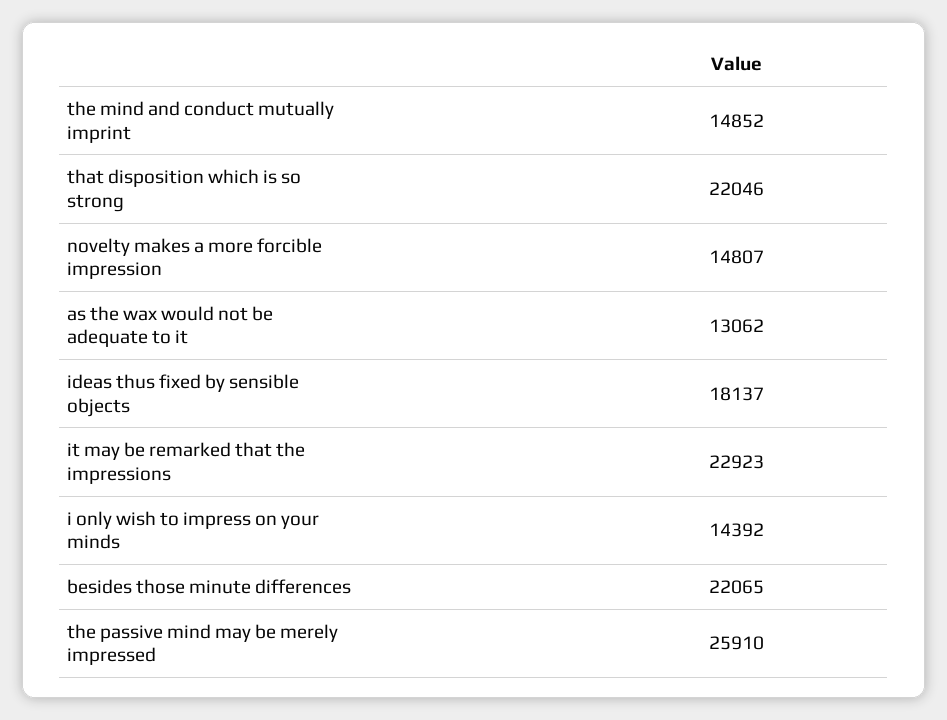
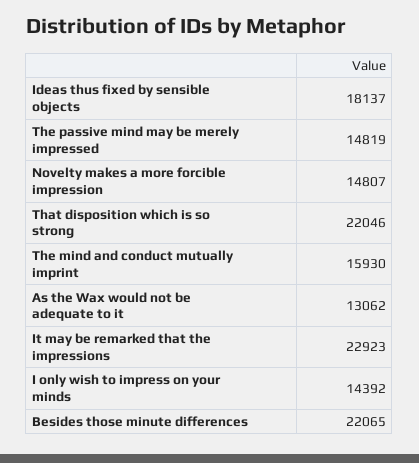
  {
-   "the mind and conduct mutually imprint": 14852,
+   "the mind and conduct mutually imprint": 15930,
    "that disposition which is so strong": 22046,
    "novelty makes a more forcible impression": 14807,
    "as the wax would not be adequate to it": 13062,
    "ideas thus fixed by sensible objects": 18137,
    "it may be remarked that the impressions": 22923,
    "i only wish to impress on your minds": 14392,
    "besides those minute differences": 22065,
-   "the passive mind may be merely impressed": 25910
+   "the passive mind may be merely impressed": 14819
  }

